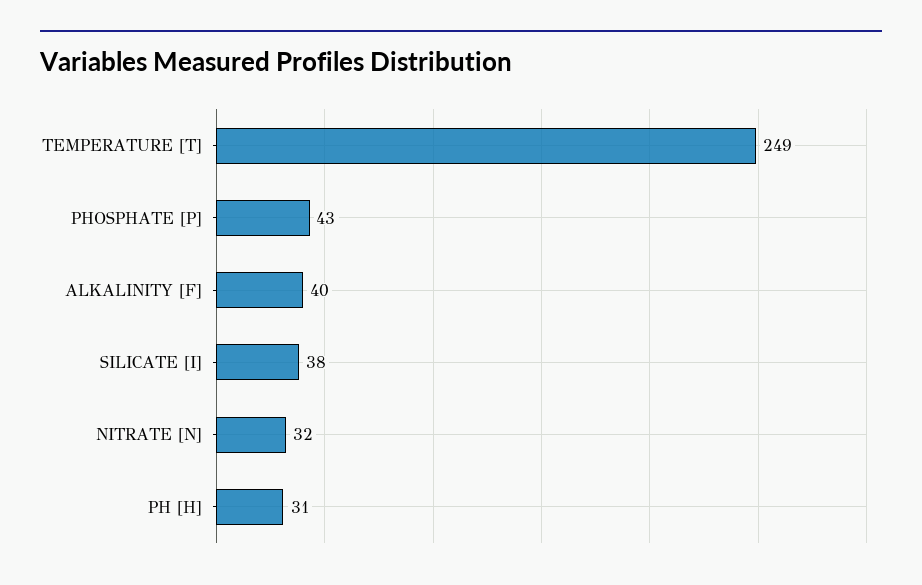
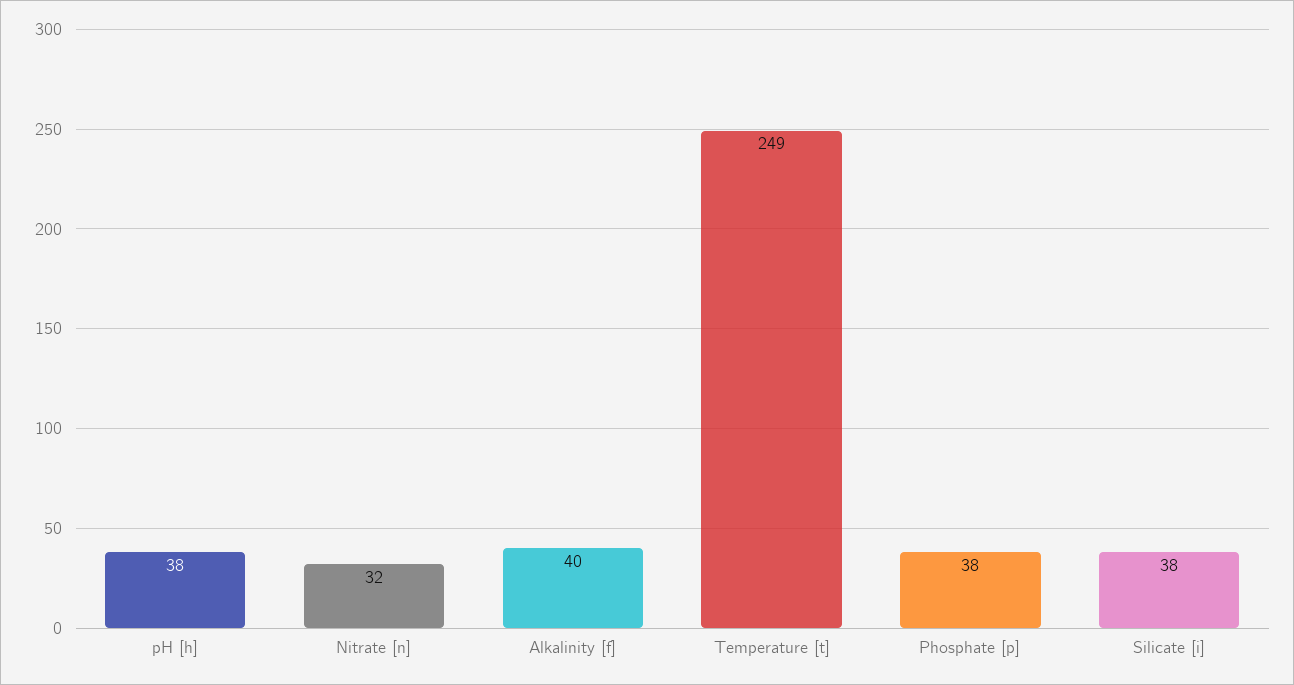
  {
    "TEMPERATURE [T]": 249,
-   "PHOSPHATE [P]": 43,
+   "PHOSPHATE [P]": 38,
    "ALKALINITY [F]": 40,
    "SILICATE [I]": 38,
    "NITRATE [N]": 32,
-   "PH [H]": 31
+   "PH [H]": 38
  }

